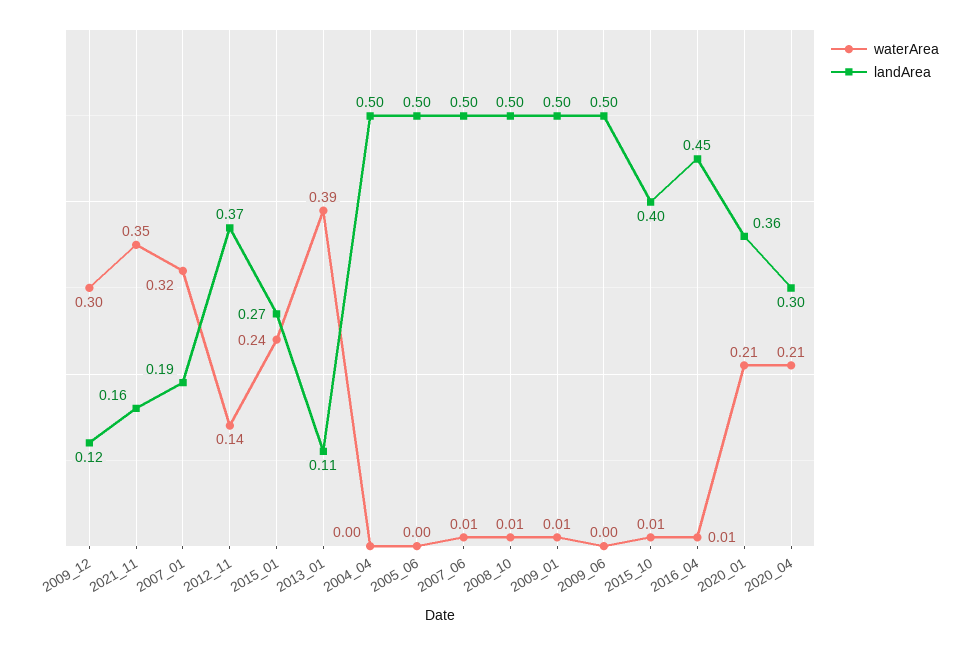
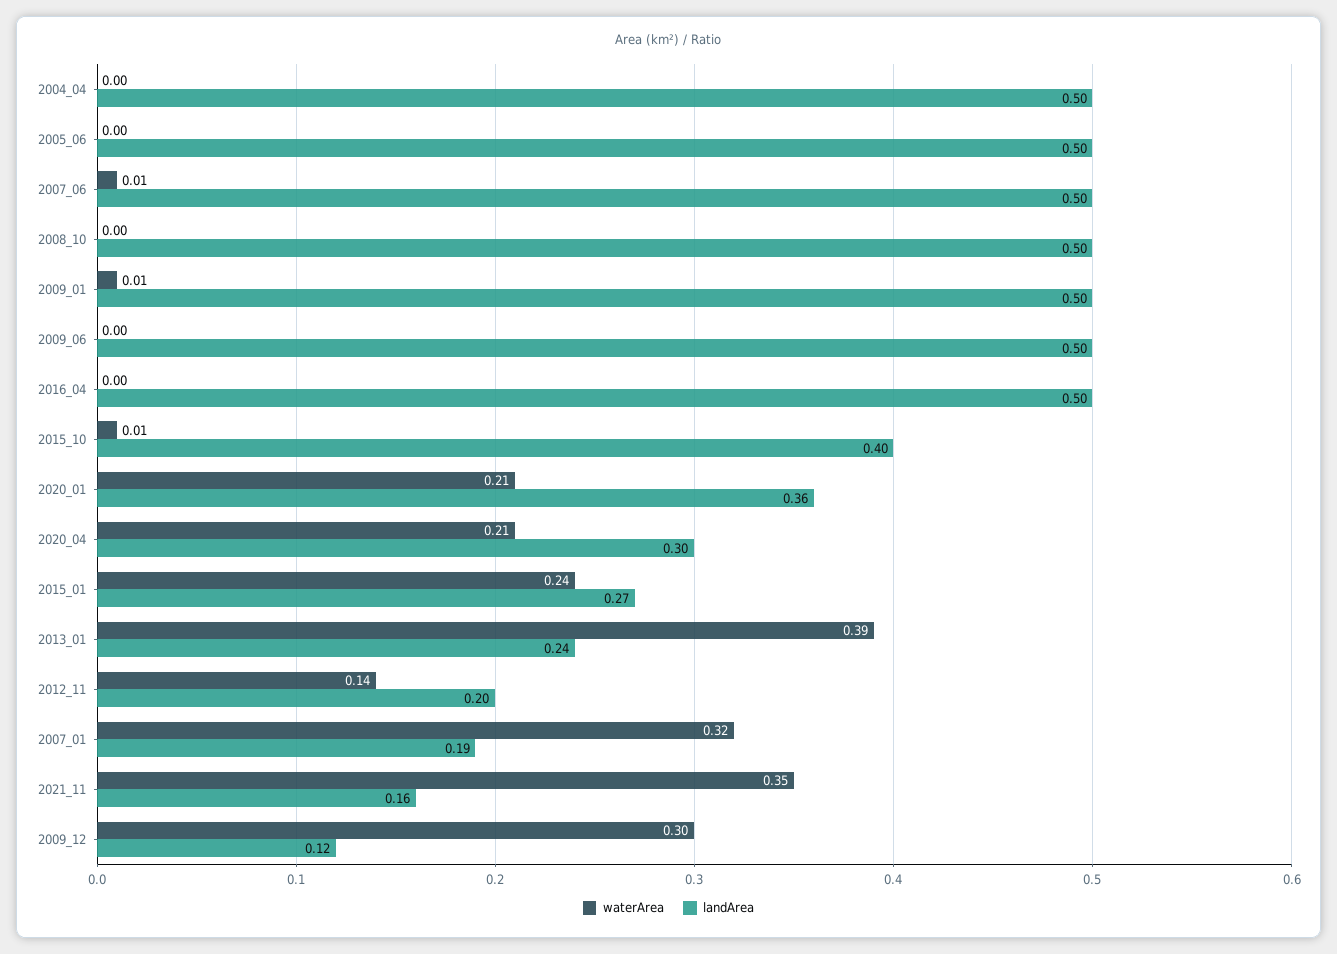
  {
    "waterArea": {
      "2009_12": 0.3,
      "2021_11": 0.35,
      "2007_01": 0.32,
      "2012_11": 0.14,
      "2015_01": 0.24,
      "2013_01": 0.39,
      "2004_04": 0,
      "2005_06": 0,
      "2007_06": 0.01,
-     "2008_10": 0.01,
+     "2008_10": 0,
      "2009_01": 0.01,
      "2009_06": 0,
      "2015_10": 0.01,
-     "2016_04": 0.01,
+     "2016_04": 0,
      "2020_01": 0.21,
      "2020_04": 0.21
    },
    "landArea": {
      "2009_12": 0.12,
      "2021_11": 0.16,
      "2007_01": 0.19,
-     "2012_11": 0.37,
+     "2012_11": 0.2,
      "2015_01": 0.27,
-     "2013_01": 0.11,
+     "2013_01": 0.24,
      "2004_04": 0.5,
      "2005_06": 0.5,
      "2007_06": 0.5,
      "2008_10": 0.5,
      "2009_01": 0.5,
      "2009_06": 0.5,
      "2015_10": 0.4,
-     "2016_04": 0.45,
+     "2016_04": 0.5,
      "2020_01": 0.36,
      "2020_04": 0.3
    }
  }

